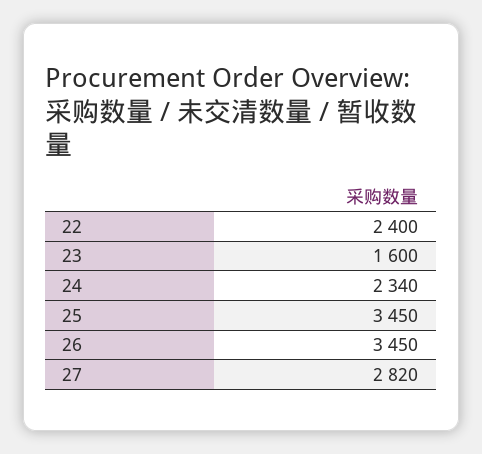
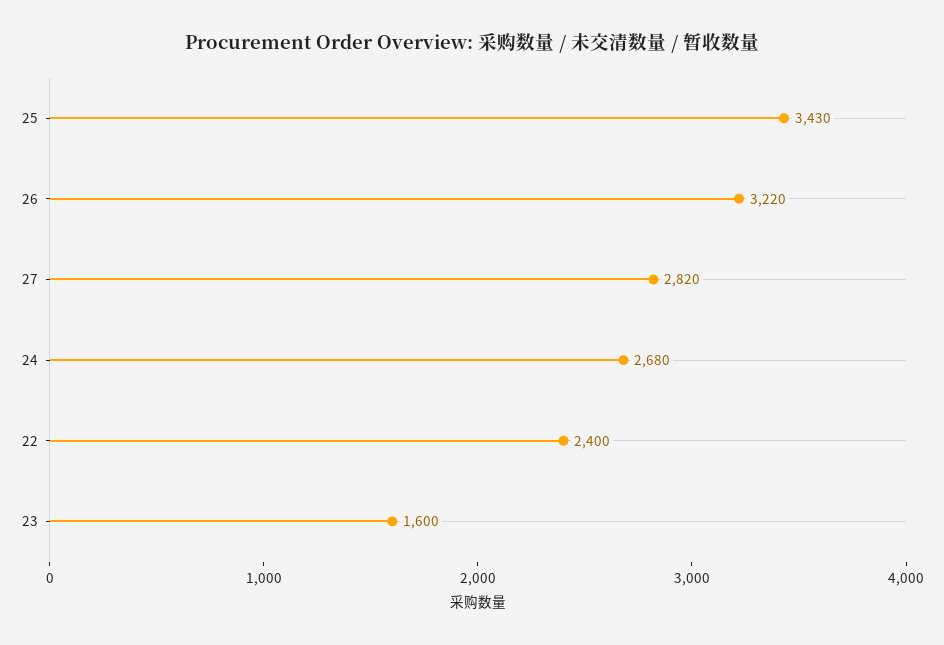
  {
    "22": 2400,
    "23": 1600,
-   "24": 2340,
+   "24": 2680,
-   "25": 3450,
+   "25": 3430,
-   "26": 3450,
+   "26": 3220,
    "27": 2820
  }

